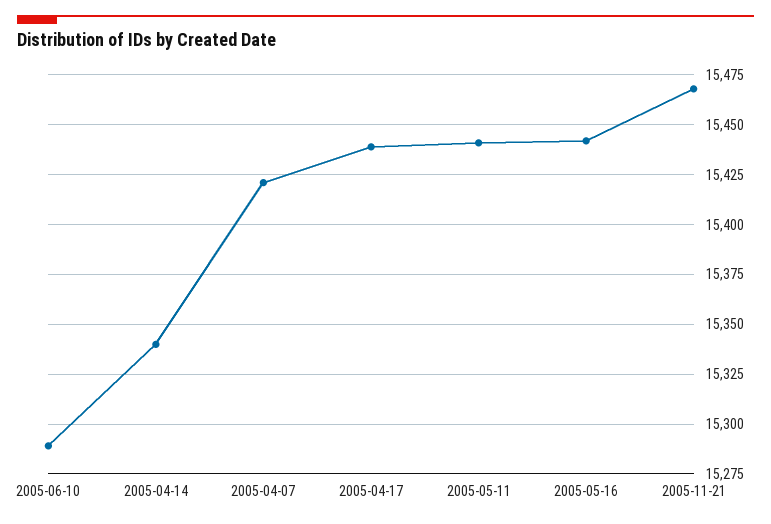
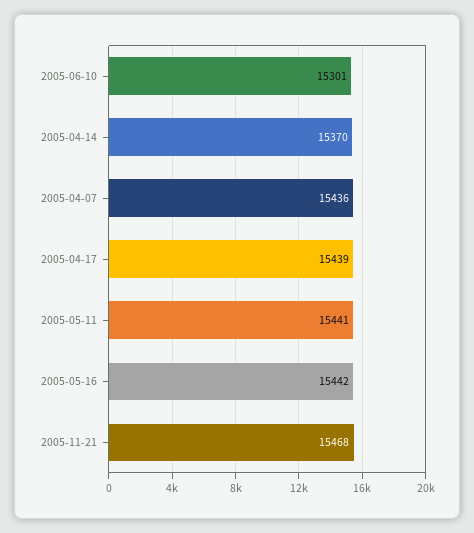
  {
-   "2005-06-10": 15290,
+   "2005-06-10": 15301,
-   "2005-04-14": 15340,
+   "2005-04-14": 15370,
-   "2005-04-07": 15420,
+   "2005-04-07": 15436,
    "2005-04-17": 15439,
    "2005-05-11": 15441,
    "2005-05-16": 15442,
    "2005-11-21": 15468
  }

